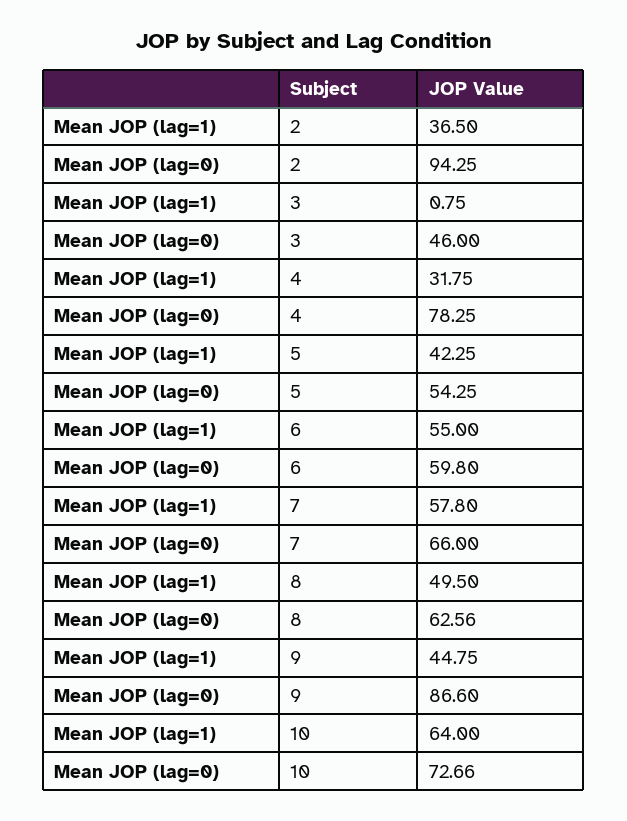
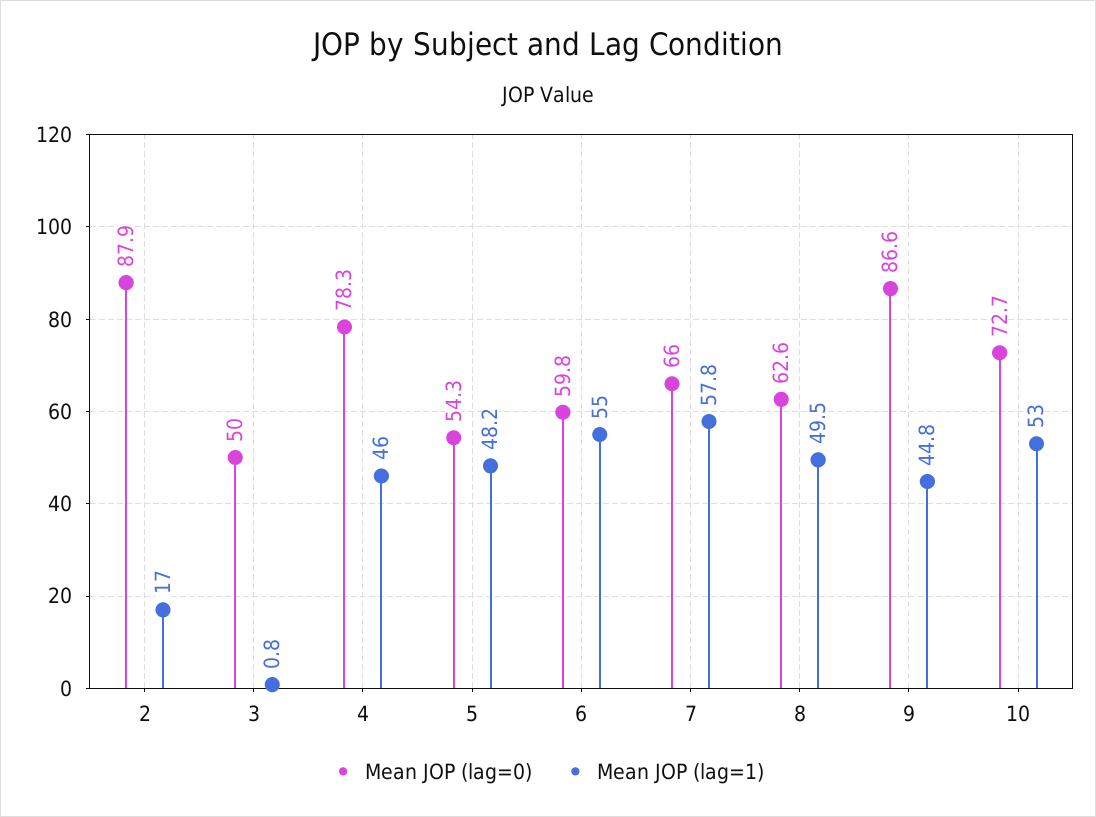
  {
    "Mean JOP (lag=1)": {
-     "2": 36.5,
+     "2": 17,
      "3": 0.75,
-     "4": 31.75,
+     "4": 46,
-     "5": 42.25,
+     "5": 48.2,
      "6": 55,
      "7": 57.8,
      "8": 49.5,
      "9": 44.75,
-     "10": 64
+     "10": 53
    },
    "Mean JOP (lag=0)": {
-     "2": 94.25,
+     "2": 87.9,
-     "3": 46,
+     "3": 50,
      "4": 78.25,
      "5": 54.25,
      "6": 59.8,
      "7": 66,
      "8": 62.56,
      "9": 86.6,
      "10": 72.66
    }
  }

